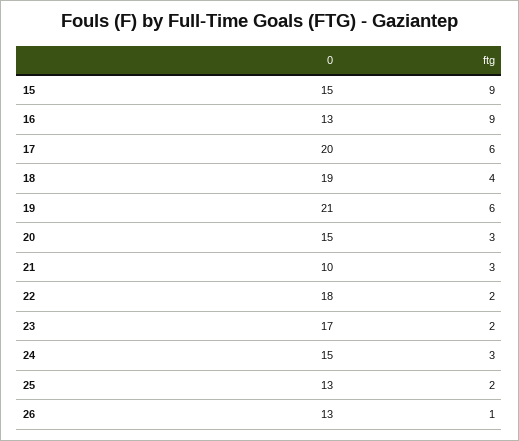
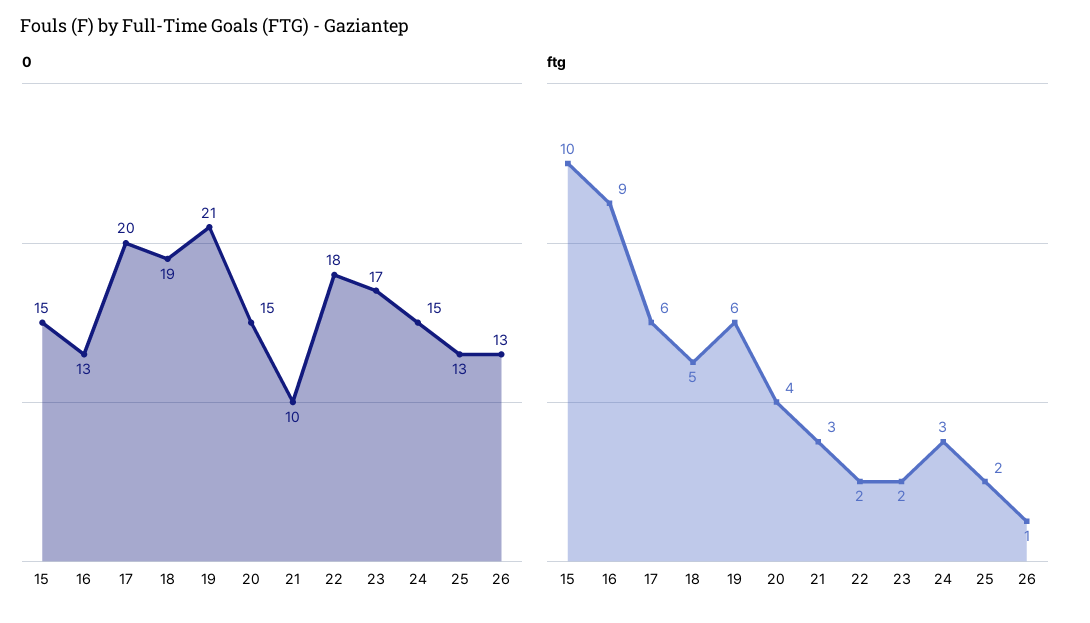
  {
    "0": {
      "15": 15,
      "16": 13,
      "17": 20,
      "18": 19,
      "19": 21,
      "20": 15,
      "21": 10,
      "22": 18,
      "23": 17,
      "24": 15,
      "25": 13,
      "26": 13
    },
    "ftg": {
-     "15": 9,
+     "15": 10,
      "16": 9,
      "17": 6,
-     "18": 4,
+     "18": 5,
      "19": 6,
-     "20": 3,
+     "20": 4,
      "21": 3,
      "22": 2,
      "23": 2,
      "24": 3,
      "25": 2,
      "26": 1
    }
  }

